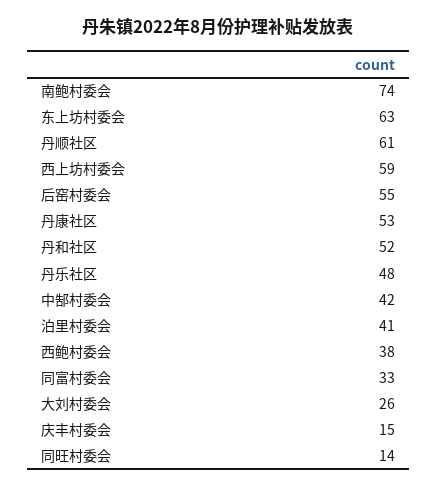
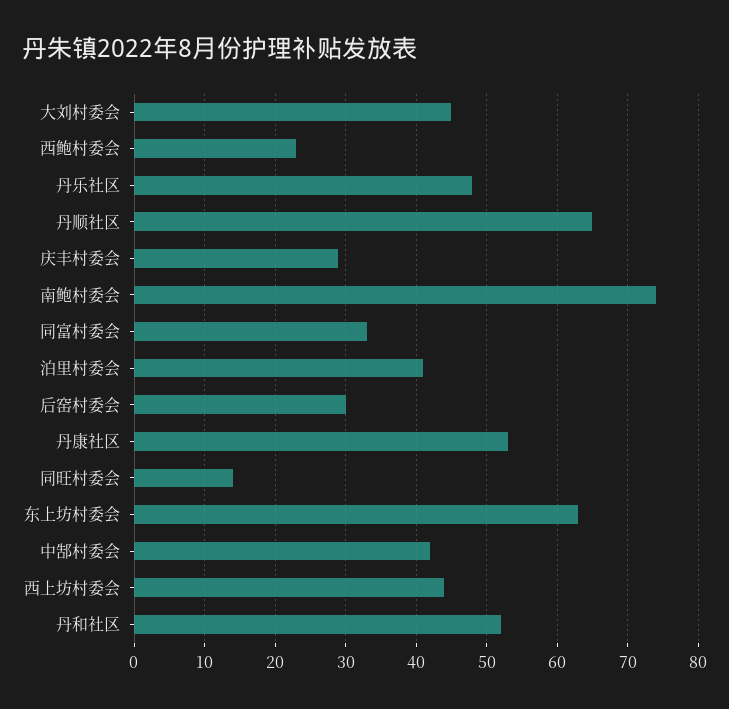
  {
    "南鲍村委会": 74,
    "东上坊村委会": 63,
-   "丹顺社区": 61,
+   "丹顺社区": 65,
-   "西上坊村委会": 59,
+   "西上坊村委会": 44,
-   "后窑村委会": 55,
+   "后窑村委会": 30,
    "丹康社区": 53,
    "丹和社区": 52,
    "丹乐社区": 48,
    "中郜村委会": 42,
    "泊里村委会": 41,
-   "西鲍村委会": 38,
+   "西鲍村委会": 23,
    "同富村委会": 33,
-   "大刘村委会": 26,
+   "大刘村委会": 45,
-   "庆丰村委会": 15,
+   "庆丰村委会": 29,
    "同旺村委会": 14
  }

